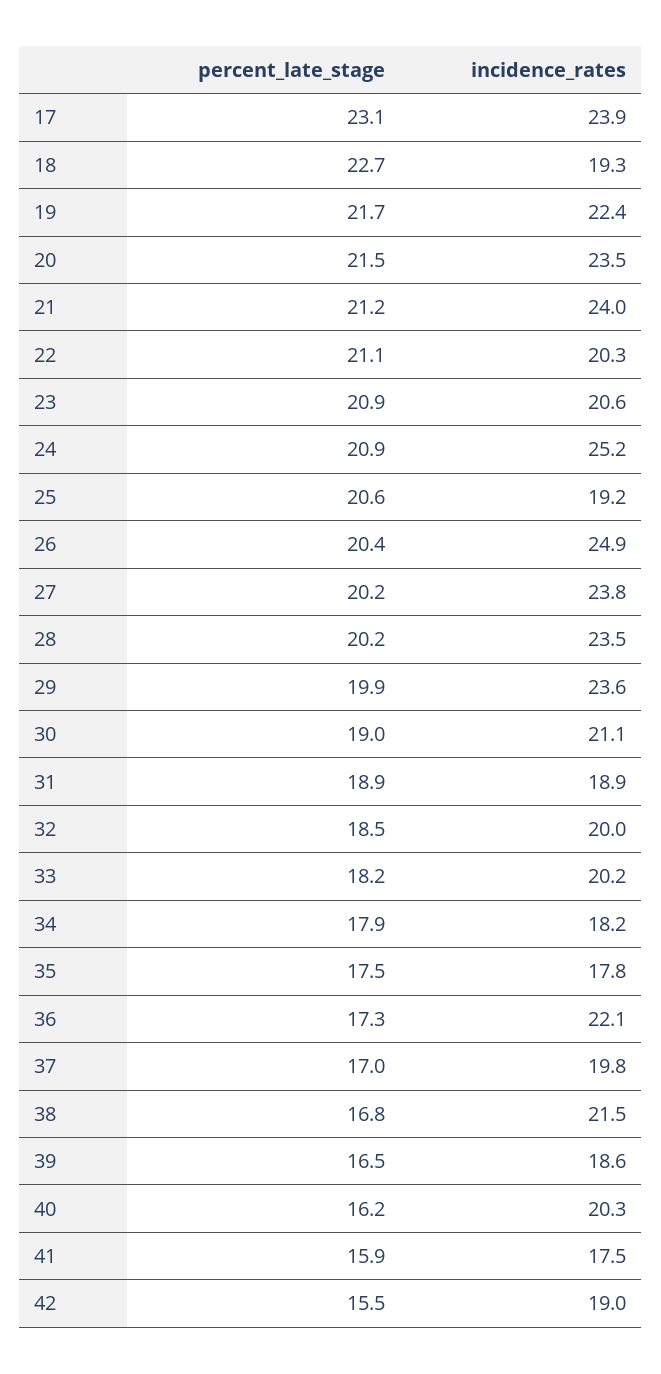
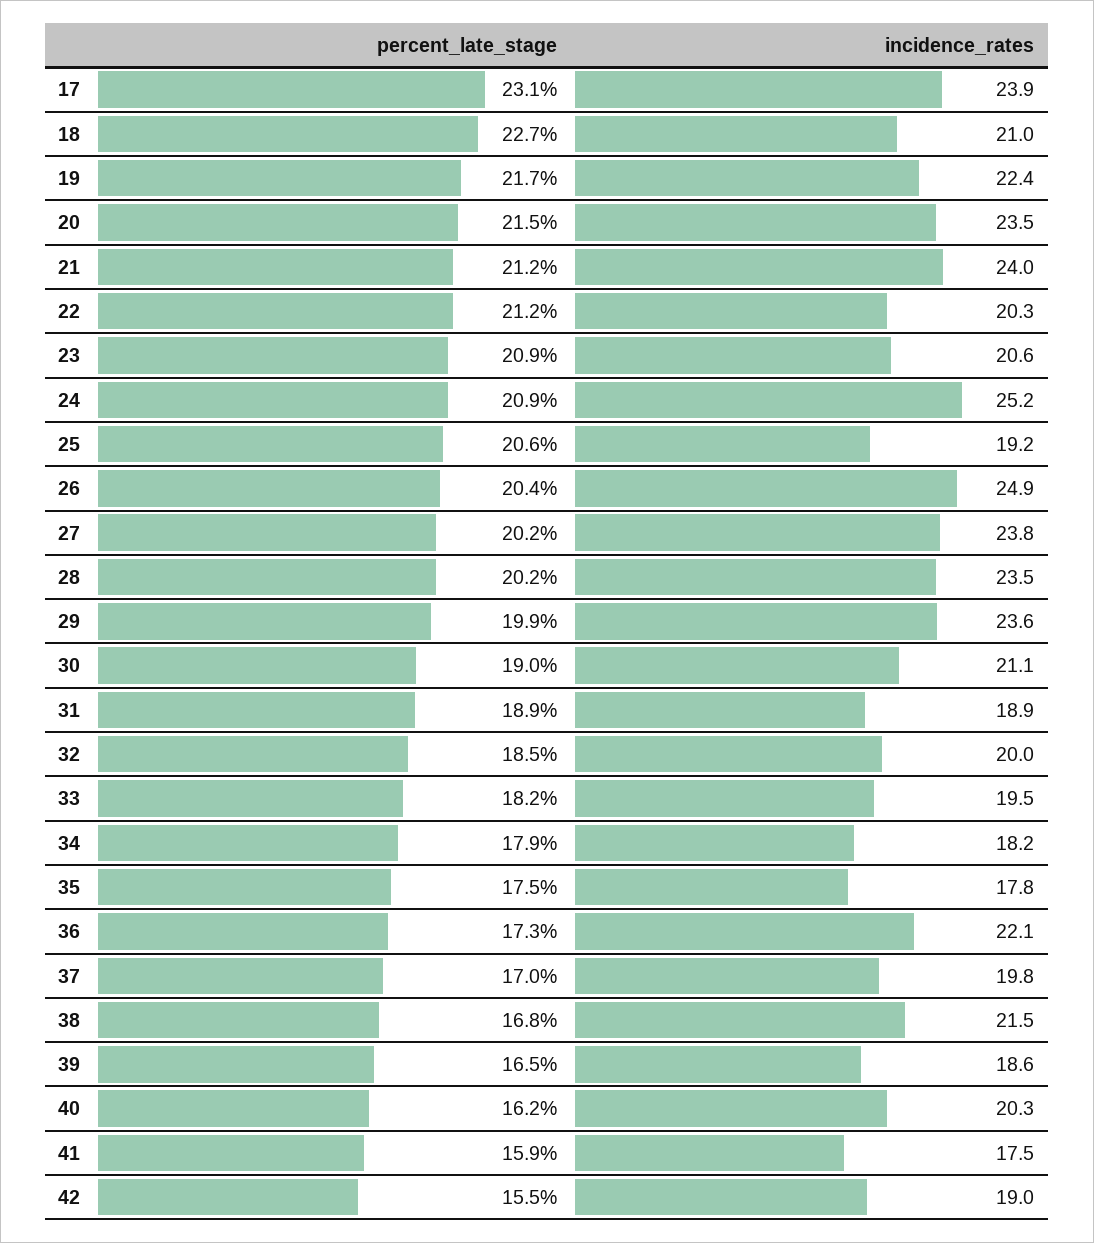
  {
    "percent_late_stage": {
      "17": 23.1,
      "18": 22.7,
      "19": 21.7,
      "20": 21.5,
      "21": 21.2,
-     "22": 21.1,
+     "22": 21.2,
      "23": 20.9,
      "24": 20.9,
      "25": 20.6,
      "26": 20.4,
      "27": 20.2,
      "28": 20.2,
      "29": 19.9,
      "30": 19,
      "31": 18.9,
      "32": 18.5,
      "33": 18.2,
      "34": 17.9,
      "35": 17.5,
      "36": 17.3,
      "37": 17,
      "38": 16.8,
      "39": 16.5,
      "40": 16.2,
      "41": 15.9,
      "42": 15.5
    },
    "incidence_rates": {
      "17": 23.9,
-     "18": 19.3,
+     "18": 21,
      "19": 22.4,
      "20": 23.5,
      "21": 24,
      "22": 20.3,
      "23": 20.6,
      "24": 25.2,
      "25": 19.2,
      "26": 24.9,
      "27": 23.8,
      "28": 23.5,
      "29": 23.6,
      "30": 21.1,
      "31": 18.9,
      "32": 20,
-     "33": 20.2,
+     "33": 19.5,
      "34": 18.2,
      "35": 17.8,
      "36": 22.1,
      "37": 19.8,
      "38": 21.5,
      "39": 18.6,
      "40": 20.3,
      "41": 17.5,
      "42": 19
    }
  }

